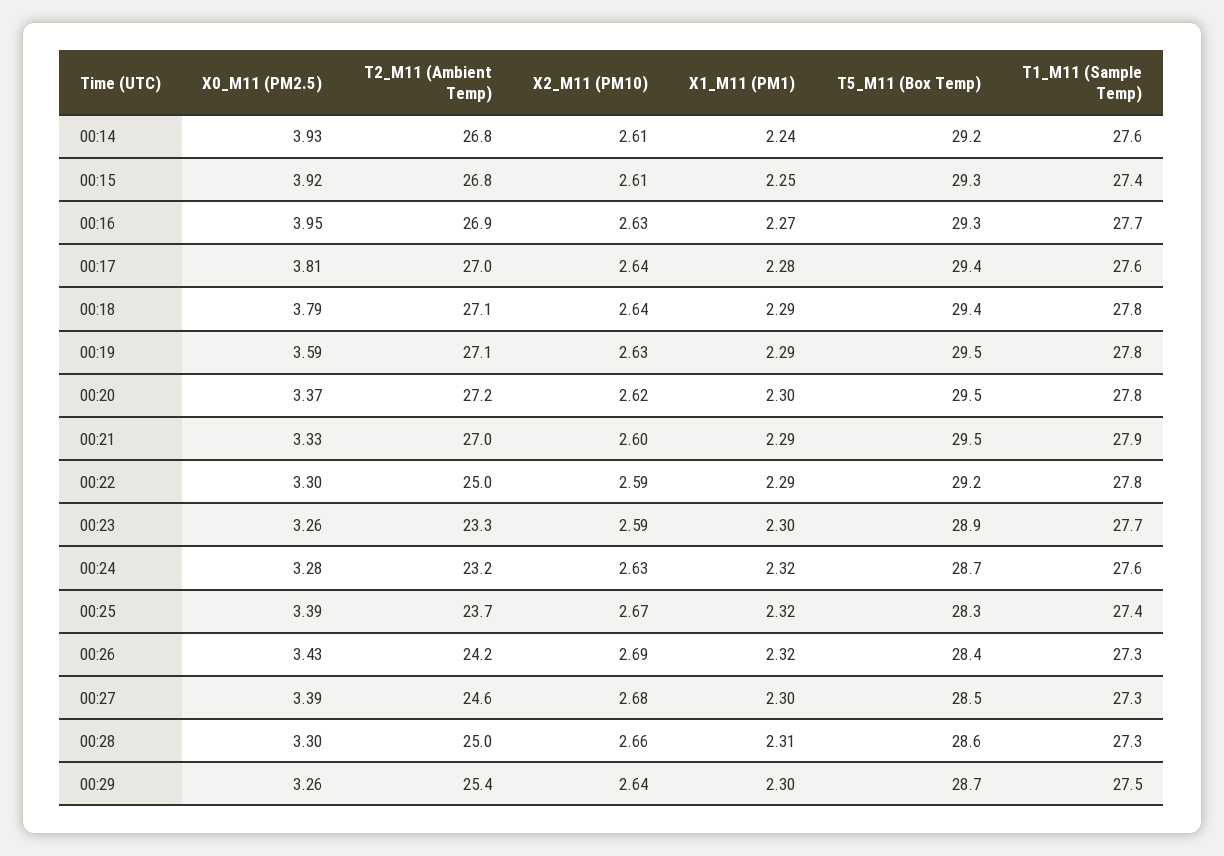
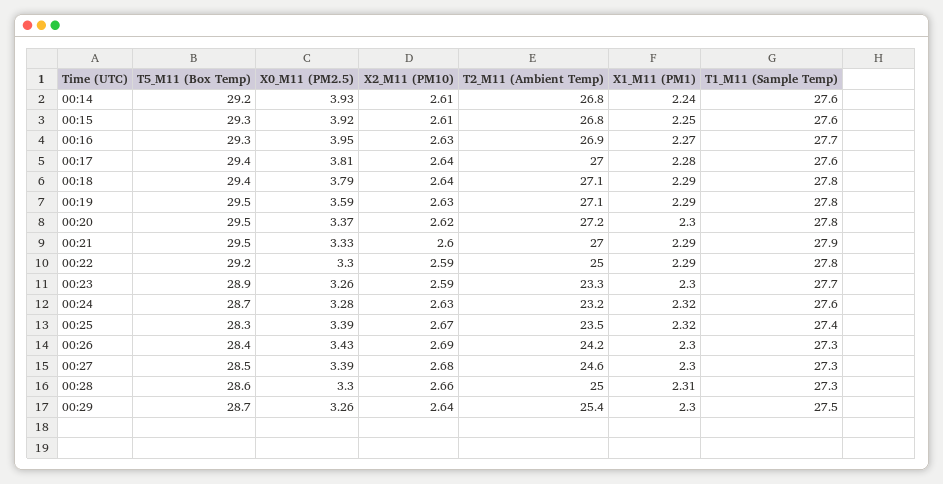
  {
    "X0_M11 (PM2.5)": {
      "00:14": 3.93,
      "00:15": 3.92,
      "00:16": 3.95,
      "00:17": 3.81,
      "00:18": 3.79,
      "00:19": 3.59,
      "00:20": 3.37,
      "00:21": 3.33,
      "00:22": 3.3,
      "00:23": 3.26,
      "00:24": 3.28,
      "00:25": 3.39,
      "00:26": 3.43,
      "00:27": 3.39,
      "00:28": 3.3,
      "00:29": 3.26
    },
    "T2_M11 (Ambient Temp)": {
      "00:14": 26.8,
      "00:15": 26.8,
      "00:16": 26.9,
      "00:17": 27,
      "00:18": 27.1,
      "00:19": 27.1,
      "00:20": 27.2,
      "00:21": 27,
      "00:22": 25,
      "00:23": 23.3,
      "00:24": 23.2,
-     "00:25": 23.7,
+     "00:25": 23.5,
      "00:26": 24.2,
      "00:27": 24.6,
      "00:28": 25,
      "00:29": 25.4
    },
    "X2_M11 (PM10)": {
      "00:14": 2.61,
      "00:15": 2.61,
      "00:16": 2.63,
      "00:17": 2.64,
      "00:18": 2.64,
      "00:19": 2.63,
      "00:20": 2.62,
      "00:21": 2.6,
      "00:22": 2.59,
      "00:23": 2.59,
      "00:24": 2.63,
      "00:25": 2.67,
      "00:26": 2.69,
      "00:27": 2.68,
      "00:28": 2.66,
      "00:29": 2.64
    },
    "X1_M11 (PM1)": {
      "00:14": 2.24,
      "00:15": 2.25,
      "00:16": 2.27,
      "00:17": 2.28,
      "00:18": 2.29,
      "00:19": 2.29,
      "00:20": 2.3,
      "00:21": 2.29,
      "00:22": 2.29,
      "00:23": 2.3,
      "00:24": 2.32,
      "00:25": 2.32,
-     "00:26": 2.32,
+     "00:26": 2.3,
      "00:27": 2.3,
      "00:28": 2.31,
      "00:29": 2.3
    },
    "T5_M11 (Box Temp)": {
      "00:14": 29.2,
      "00:15": 29.3,
      "00:16": 29.3,
      "00:17": 29.4,
      "00:18": 29.4,
      "00:19": 29.5,
      "00:20": 29.5,
      "00:21": 29.5,
      "00:22": 29.2,
      "00:23": 28.9,
      "00:24": 28.7,
      "00:25": 28.3,
      "00:26": 28.4,
      "00:27": 28.5,
      "00:28": 28.6,
      "00:29": 28.7
    },
    "T1_M11 (Sample Temp)": {
      "00:14": 27.6,
-     "00:15": 27.4,
+     "00:15": 27.6,
      "00:16": 27.7,
      "00:17": 27.6,
      "00:18": 27.8,
      "00:19": 27.8,
      "00:20": 27.8,
      "00:21": 27.9,
      "00:22": 27.8,
      "00:23": 27.7,
      "00:24": 27.6,
      "00:25": 27.4,
      "00:26": 27.3,
      "00:27": 27.3,
      "00:28": 27.3,
      "00:29": 27.5
    }
  }

